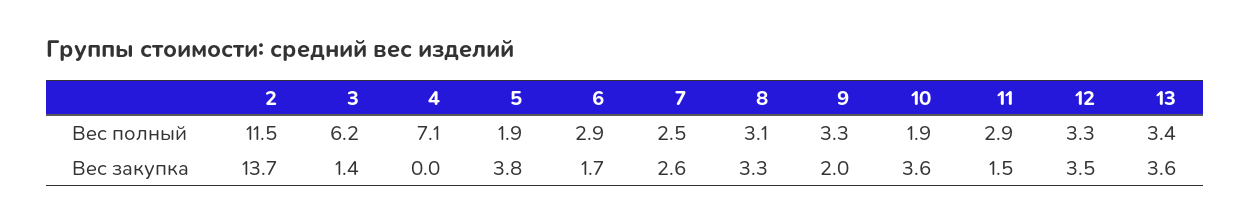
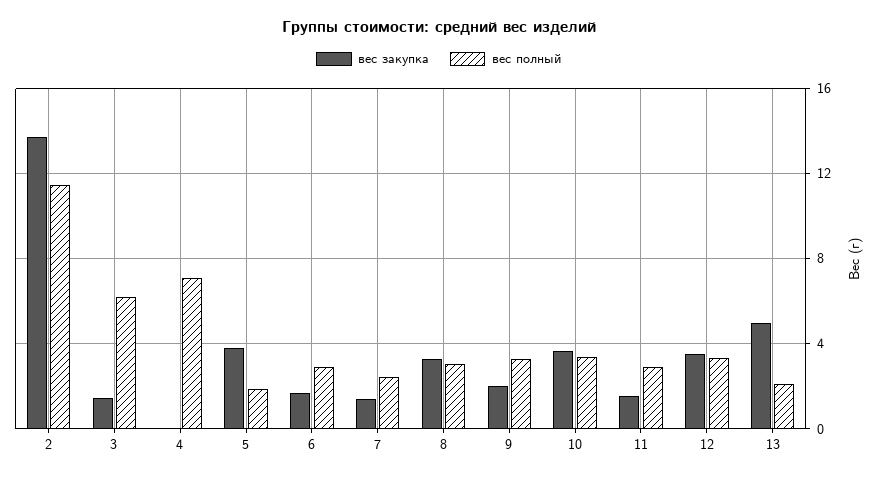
  {
    "Вес полный": {
      "2": 11.5,
      "3": 6.2,
      "4": 7.1,
      "5": 1.9,
      "6": 2.9,
      "7": 2.5,
      "8": 3.1,
      "9": 3.3,
-     "10": 1.9,
+     "10": 3.5,
      "11": 2.9,
      "12": 3.3,
-     "13": 3.4
+     "13": 2
    },
    "Вес закупка": {
      "2": 13.7,
      "3": 1.4,
      "4": 0,
      "5": 3.8,
      "6": 1.7,
-     "7": 2.6,
+     "7": 1.5,
      "8": 3.3,
      "9": 2,
      "10": 3.6,
      "11": 1.5,
      "12": 3.5,
-     "13": 3.6
+     "13": 5
    }
  }

